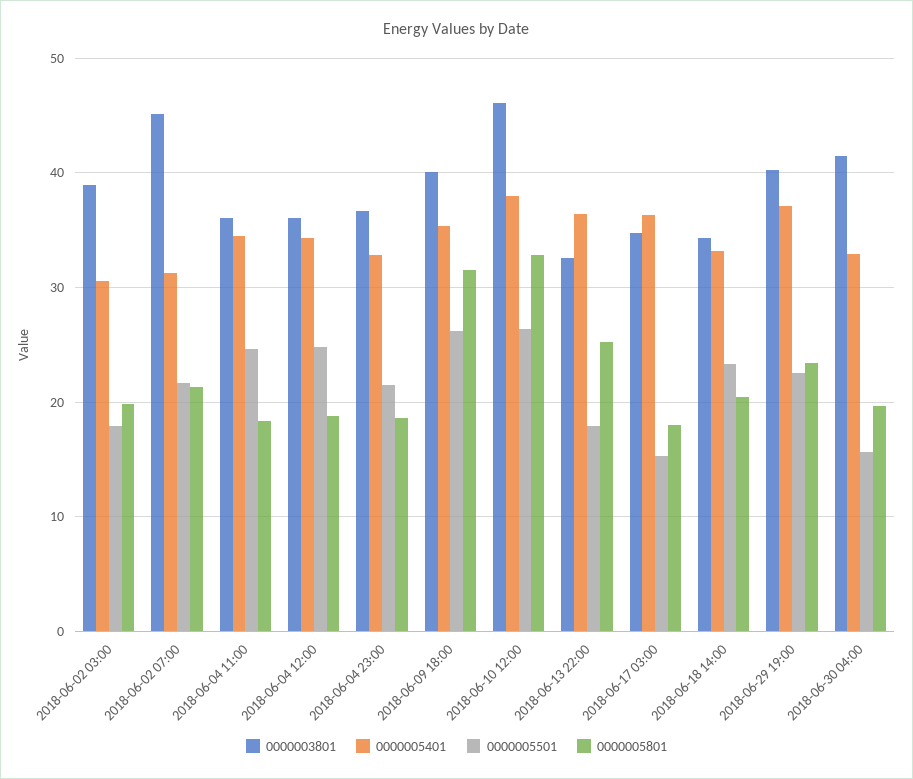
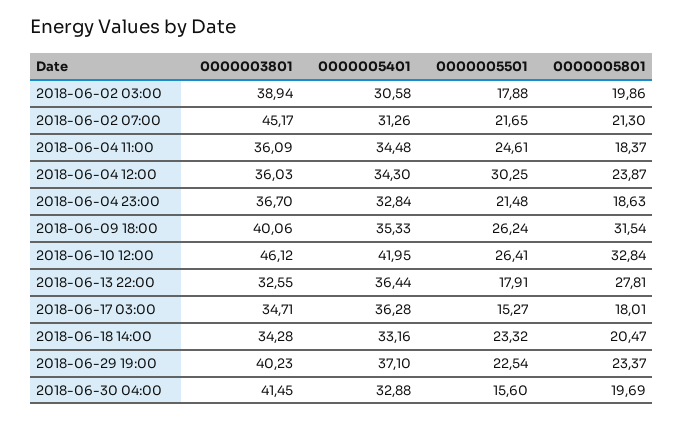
  {
    "0000003801": {
      "2018-06-02 03:00": 38.94,
      "2018-06-02 07:00": 45.17,
      "2018-06-04 11:00": 36.09,
      "2018-06-04 12:00": 36.03,
      "2018-06-04 23:00": 36.7,
      "2018-06-09 18:00": 40.06,
      "2018-06-10 12:00": 46.12,
      "2018-06-13 22:00": 32.55,
      "2018-06-17 03:00": 34.71,
      "2018-06-18 14:00": 34.28,
      "2018-06-29 19:00": 40.23,
      "2018-06-30 04:00": 41.45
    },
    "0000005401": {
      "2018-06-02 03:00": 30.58,
      "2018-06-02 07:00": 31.26,
      "2018-06-04 11:00": 34.48,
      "2018-06-04 12:00": 34.3,
      "2018-06-04 23:00": 32.84,
      "2018-06-09 18:00": 35.33,
-     "2018-06-10 12:00": 38,
+     "2018-06-10 12:00": 41.95,
      "2018-06-13 22:00": 36.44,
      "2018-06-17 03:00": 36.28,
      "2018-06-18 14:00": 33.16,
      "2018-06-29 19:00": 37.1,
      "2018-06-30 04:00": 32.88
    },
    "0000005501": {
      "2018-06-02 03:00": 17.88,
      "2018-06-02 07:00": 21.65,
      "2018-06-04 11:00": 24.61,
-     "2018-06-04 12:00": 25,
+     "2018-06-04 12:00": 30.25,
      "2018-06-04 23:00": 21.48,
      "2018-06-09 18:00": 26.24,
      "2018-06-10 12:00": 26.41,
      "2018-06-13 22:00": 17.91,
      "2018-06-17 03:00": 15.27,
      "2018-06-18 14:00": 23.32,
      "2018-06-29 19:00": 22.54,
      "2018-06-30 04:00": 15.6
    },
    "0000005801": {
      "2018-06-02 03:00": 19.86,
      "2018-06-02 07:00": 21.3,
      "2018-06-04 11:00": 18.37,
-     "2018-06-04 12:00": 19,
+     "2018-06-04 12:00": 23.87,
      "2018-06-04 23:00": 18.63,
      "2018-06-09 18:00": 31.54,
      "2018-06-10 12:00": 32.84,
-     "2018-06-13 22:00": 25,
+     "2018-06-13 22:00": 27.81,
      "2018-06-17 03:00": 18.01,
      "2018-06-18 14:00": 20.47,
      "2018-06-29 19:00": 23.37,
      "2018-06-30 04:00": 19.69
    }
  }

